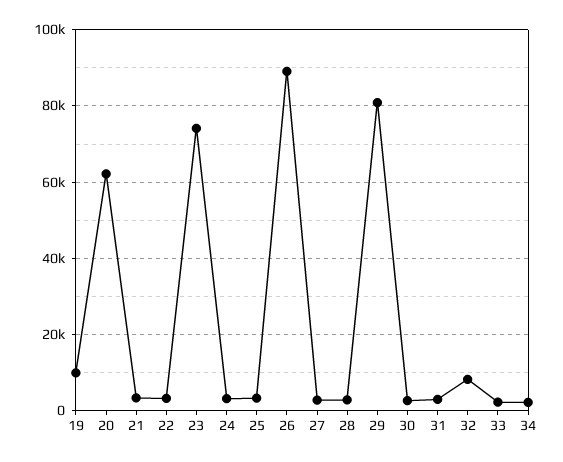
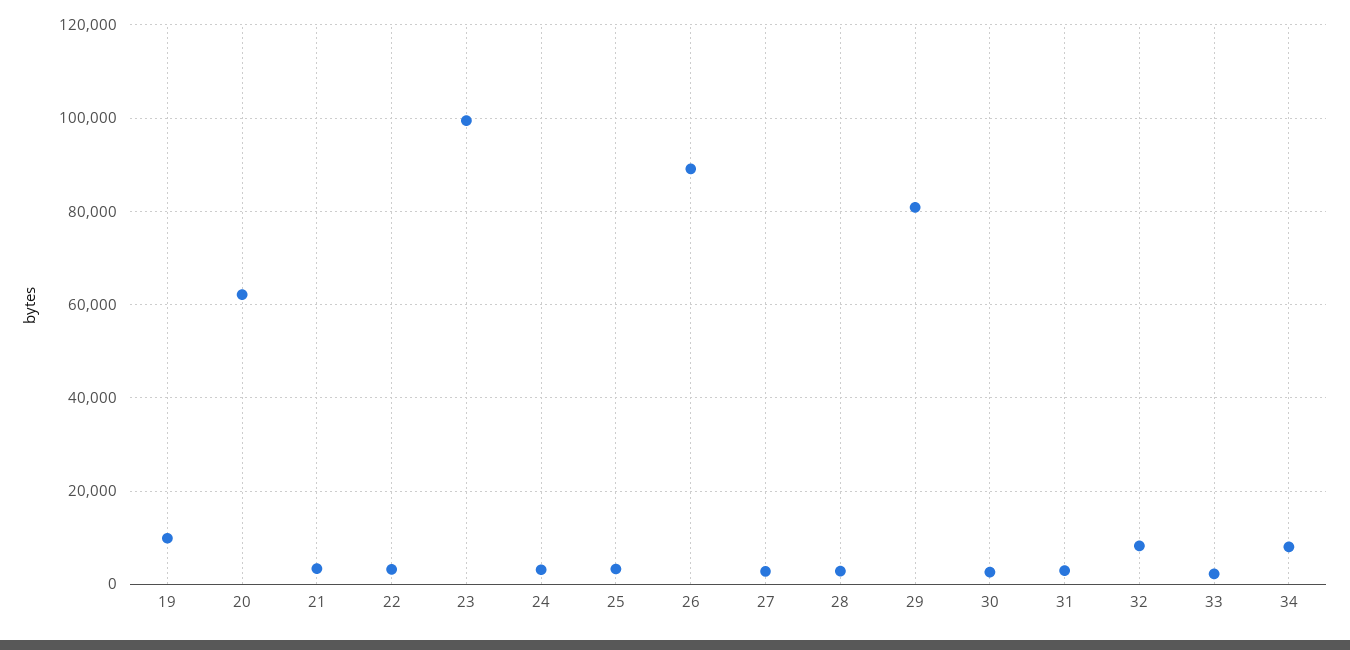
  {
    "19": 10000,
    "20": 62000,
    "21": 4000,
    "22": 4000,
-   "23": 74000,
+   "23": 100000,
    "24": 4000,
    "25": 4000,
    "26": 90000,
    "27": 2000,
    "28": 2000,
    "29": 80000,
    "30": 2000,
    "31": 2000,
    "32": 8000,
    "33": 2000,
-   "34": 2000
+   "34": 8000
  }

